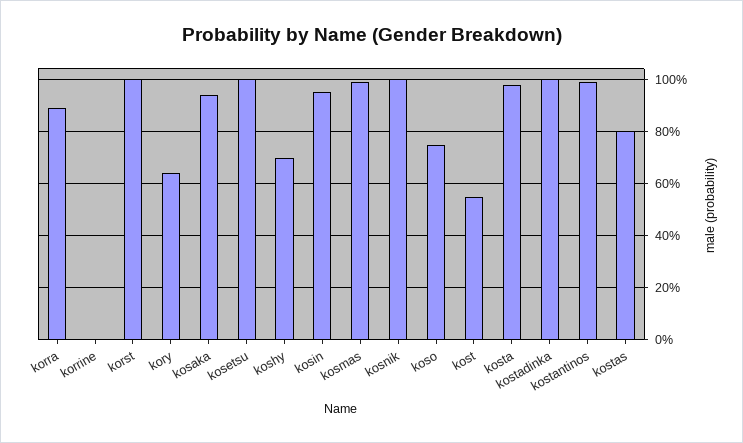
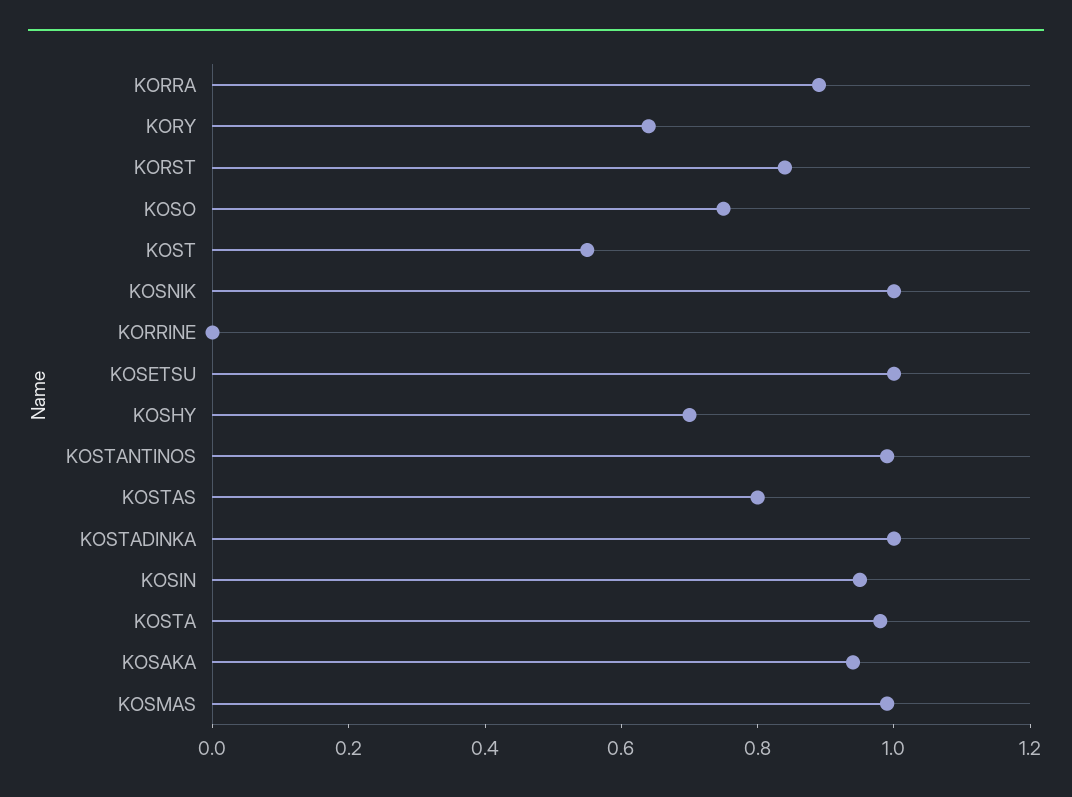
  {
    "korra": 0.9,
    "korrine": 0,
-   "korst": 1,
+   "korst": 0.85,
    "kory": 0.65,
    "kosaka": 0.95,
    "kosetsu": 1,
    "koshy": 0.7,
    "kosin": 0.95,
    "kosmas": 1,
    "kosnik": 1,
    "koso": 0.75,
    "kost": 0.55,
    "kosta": 1,
    "kostadinka": 1,
    "kostantinos": 1,
    "kostas": 0.8
  }

